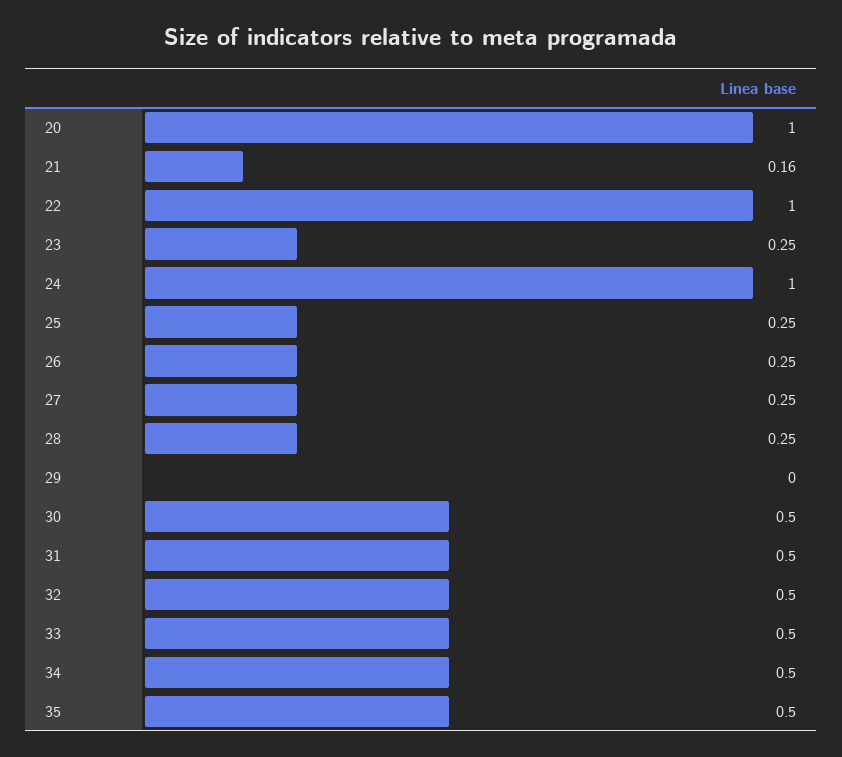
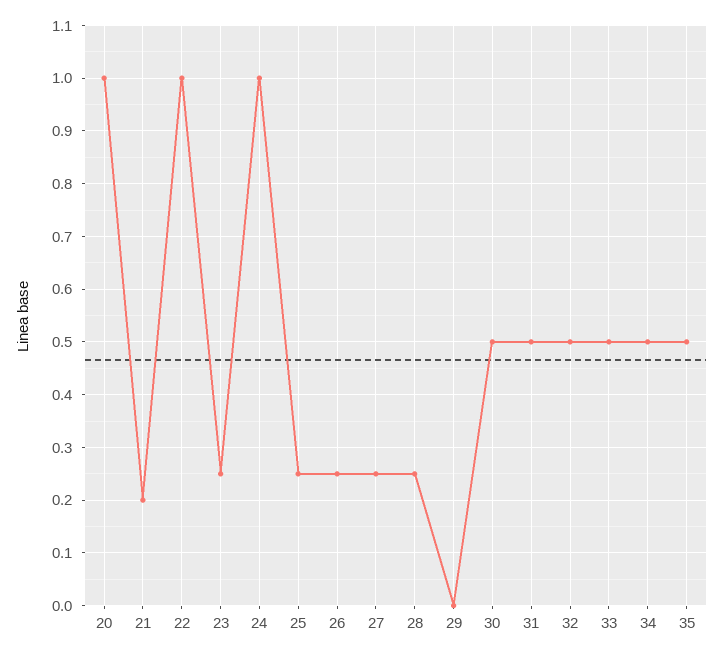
  {
    "20": 1,
-   "21": 0.16,
+   "21": 0.2,
    "22": 1,
    "23": 0.25,
    "24": 1,
    "25": 0.25,
    "26": 0.25,
    "27": 0.25,
    "28": 0.25,
    "29": 0,
    "30": 0.5,
    "31": 0.5,
    "32": 0.5,
    "33": 0.5,
    "34": 0.5,
    "35": 0.5
  }

